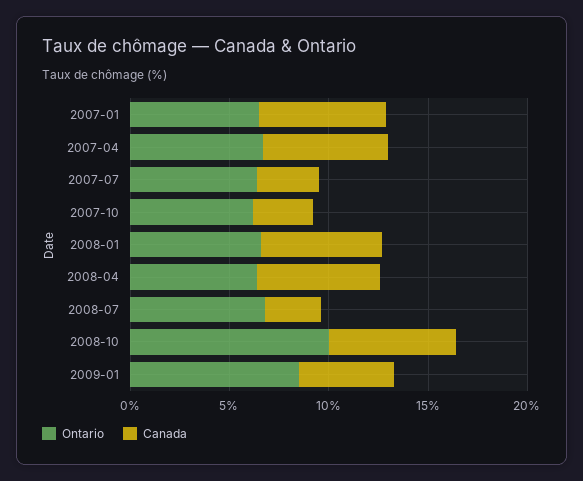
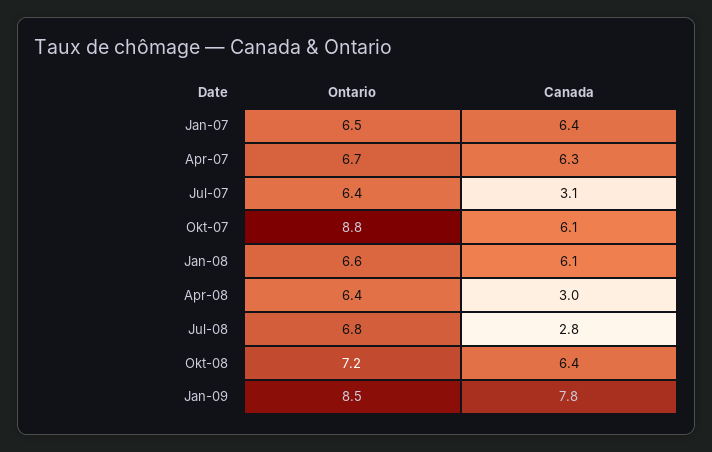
  {
    "Ontario": {
      "2007-01": 6.5,
      "2007-04": 6.7,
      "2007-07": 6.4,
-     "2007-10": 6,
+     "2007-10": 8.8,
      "2008-01": 6.6,
      "2008-04": 6.4,
      "2008-07": 6.8,
-     "2008-10": 10,
+     "2008-10": 7.2,
      "2009-01": 8.5
    },
    "Canada": {
      "2007-01": 6.4,
      "2007-04": 6.3,
      "2007-07": 3.1,
-     "2007-10": 3,
+     "2007-10": 6.1,
      "2008-01": 6.1,
-     "2008-04": 6,
+     "2008-04": 3,
      "2008-07": 2.8,
      "2008-10": 6.4,
-     "2009-01": 5
+     "2009-01": 7.8
    }
  }

